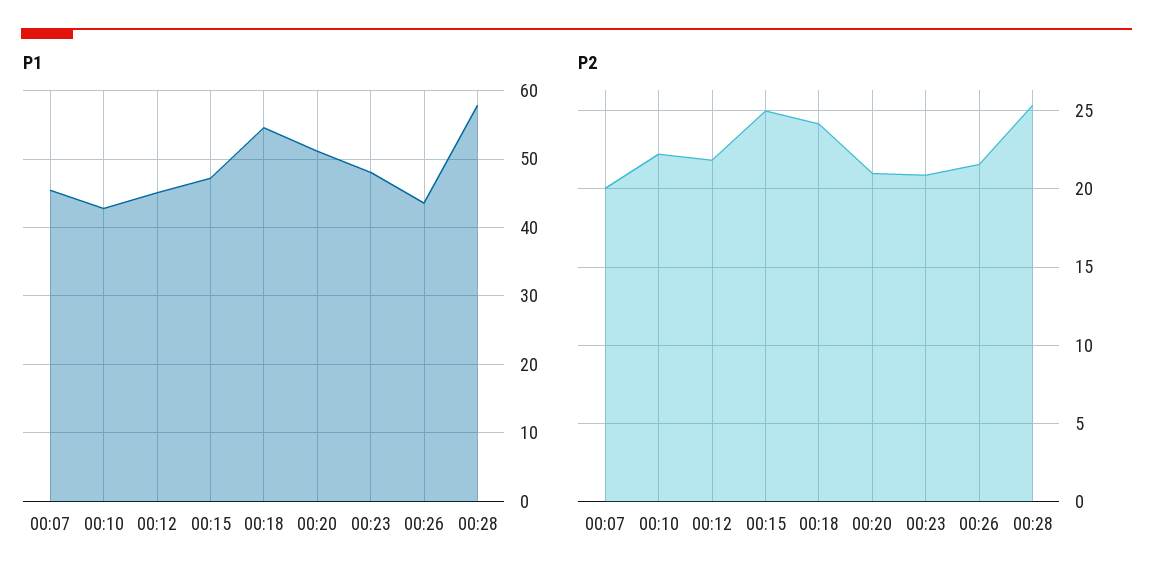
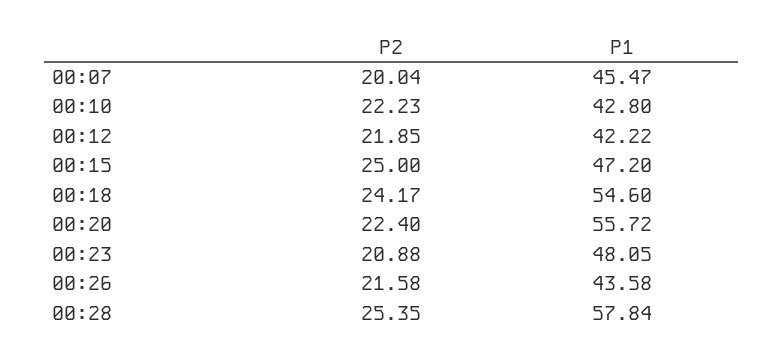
  {
    "P1": {
      "00:07": 45.47,
      "00:10": 42.8,
-     "00:12": 45,
+     "00:12": 42.22,
      "00:15": 47.2,
      "00:18": 54.6,
-     "00:20": 51,
+     "00:20": 55.72,
      "00:23": 48.05,
      "00:26": 43.58,
      "00:28": 57.84
    },
    "P2": {
      "00:07": 20.04,
      "00:10": 22.23,
      "00:12": 21.85,
      "00:15": 25,
      "00:18": 24.17,
-     "00:20": 21,
+     "00:20": 22.4,
      "00:23": 20.88,
      "00:26": 21.58,
      "00:28": 25.35
    }
  }

